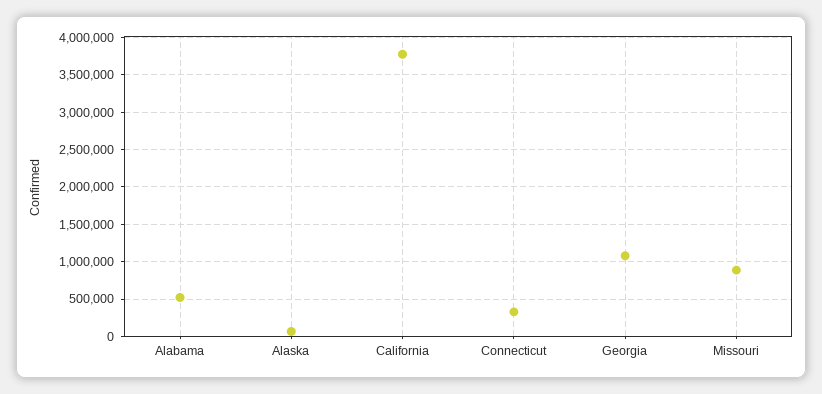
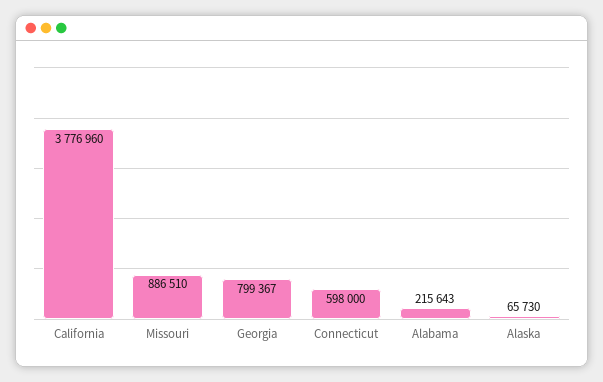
  {
-   "Alabama": 500000,
+   "Alabama": 215643,
    "Alaska": 65730,
    "California": 3776960,
-   "Connecticut": 300000,
+   "Connecticut": 598000,
-   "Georgia": 1100000,
+   "Georgia": 799367,
    "Missouri": 886510
  }

